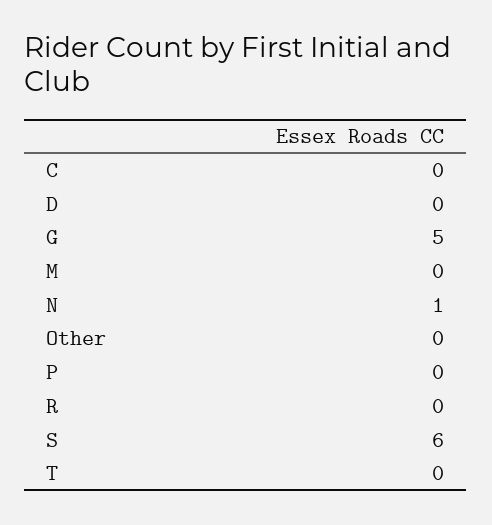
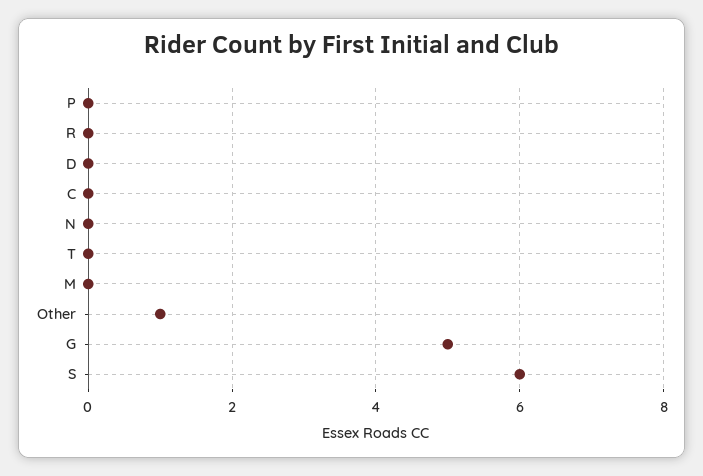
  {
    "C": 0,
    "D": 0,
    "G": 5,
    "M": 0,
-   "N": 1,
+   "N": 0,
-   "Other": 0,
+   "Other": 1,
    "P": 0,
    "R": 0,
    "S": 6,
    "T": 0
  }

